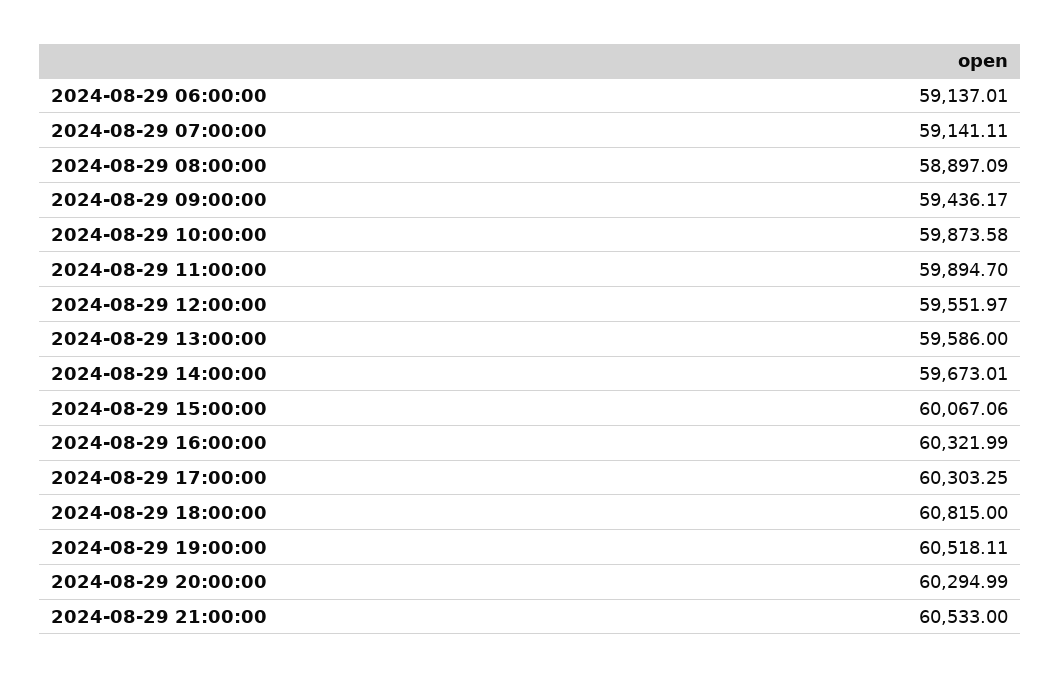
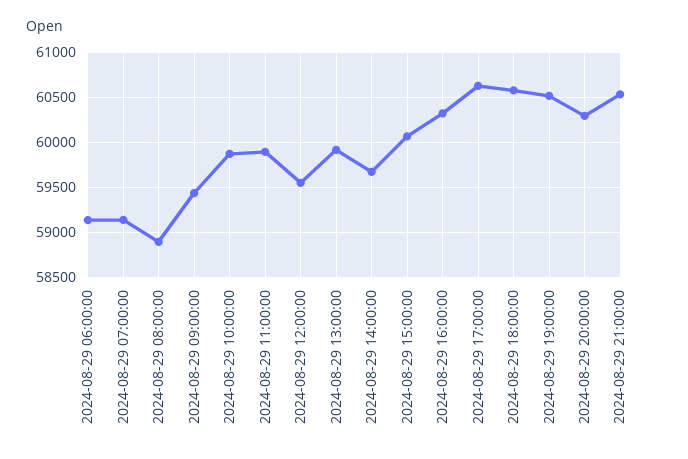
  {
    "2024-08-29 06:00:00": 59137.01,
    "2024-08-29 07:00:00": 59141.11,
    "2024-08-29 08:00:00": 58897.09,
    "2024-08-29 09:00:00": 59436.17,
    "2024-08-29 10:00:00": 59873.58,
    "2024-08-29 11:00:00": 59894.7,
    "2024-08-29 12:00:00": 59551.97,
-   "2024-08-29 13:00:00": 59586,
+   "2024-08-29 13:00:00": 59900,
    "2024-08-29 14:00:00": 59673.01,
    "2024-08-29 15:00:00": 60067.06,
    "2024-08-29 16:00:00": 60321.99,
-   "2024-08-29 17:00:00": 60303.25,
+   "2024-08-29 17:00:00": 60600,
-   "2024-08-29 18:00:00": 60815,
+   "2024-08-29 18:00:00": 60600,
    "2024-08-29 19:00:00": 60518.11,
    "2024-08-29 20:00:00": 60294.99,
    "2024-08-29 21:00:00": 60533
  }

